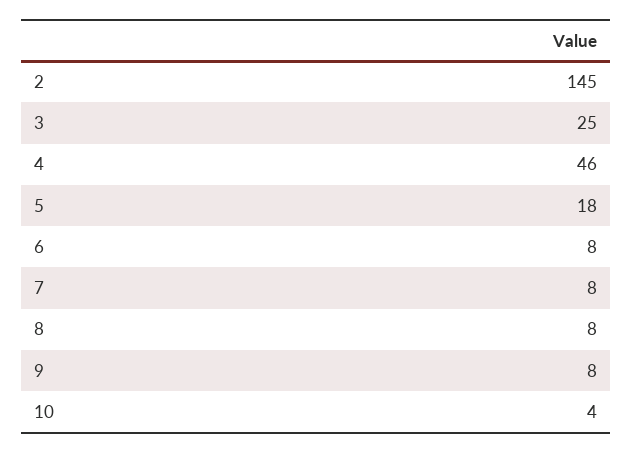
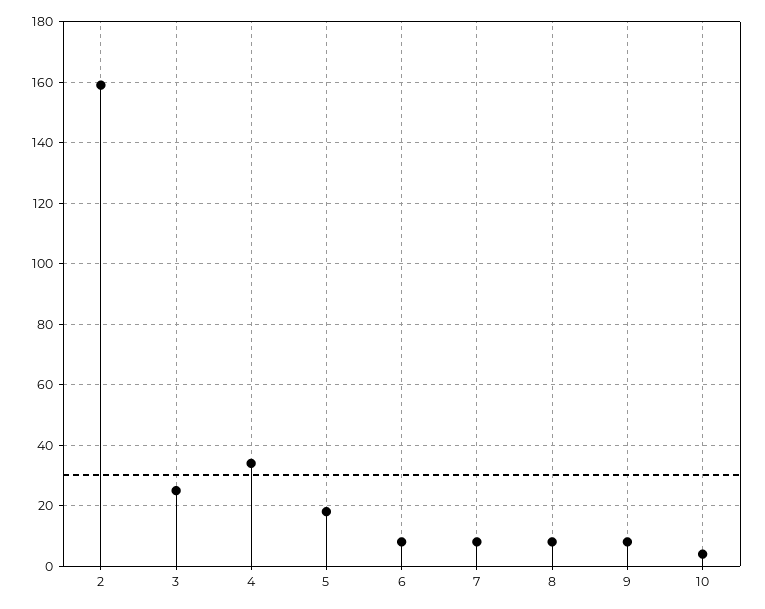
  {
-   "2": 145,
+   "2": 160,
    "3": 25,
-   "4": 46,
+   "4": 35,
    "5": 18,
    "6": 8,
    "7": 8,
    "8": 8,
    "9": 8,
    "10": 4
  }

